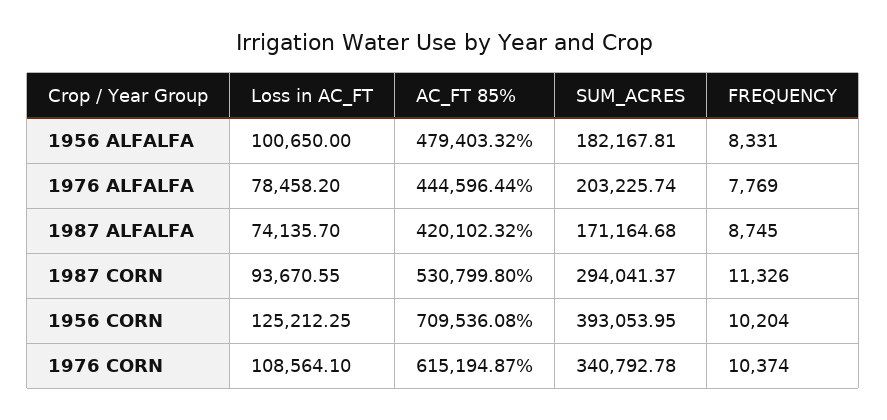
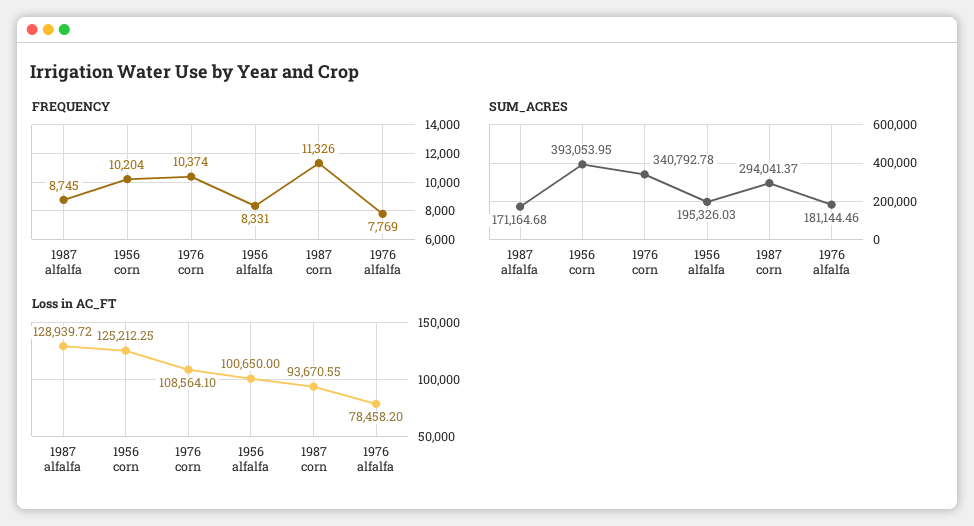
  {
    "Loss in AC_FT": {
      "1956 ALFALFA": 100650,
      "1976 ALFALFA": 78458.2,
-     "1987 ALFALFA": 74135.7,
+     "1987 ALFALFA": 128939.72,
      "1987 CORN": 93670.55,
      "1956 CORN": 125212.25,
      "1976 CORN": 108564.1
    },
-   "AC_FT 85%": {
-     "1956 ALFALFA": 479403.32,
-     "1976 ALFALFA": 444596.44,
-     "1987 ALFALFA": 420102.32,
-     "1987 CORN": 530799.8,
-     "1956 CORN": 709536.08,
-     "1976 CORN": 615194.87
-   },
    "SUM_ACRES": {
-     "1956 ALFALFA": 182167.81,
+     "1956 ALFALFA": 195326.03,
-     "1976 ALFALFA": 203225.74,
+     "1976 ALFALFA": 181144.46,
      "1987 ALFALFA": 171164.68,
      "1987 CORN": 294041.37,
      "1956 CORN": 393053.95,
      "1976 CORN": 340792.78
    },
    "FREQUENCY": {
      "1956 ALFALFA": 8331,
      "1976 ALFALFA": 7769,
      "1987 ALFALFA": 8745,
      "1987 CORN": 11326,
      "1956 CORN": 10204,
      "1976 CORN": 10374
    }
  }

